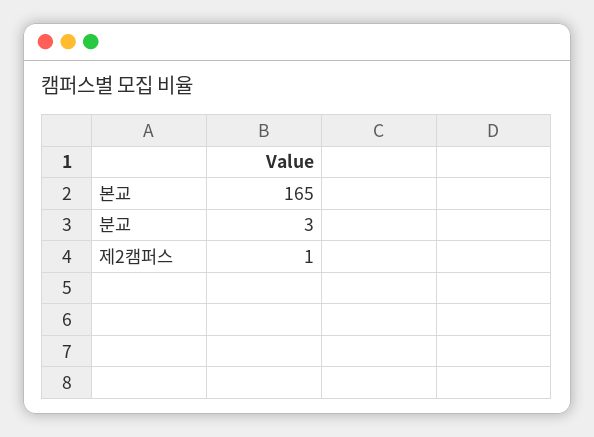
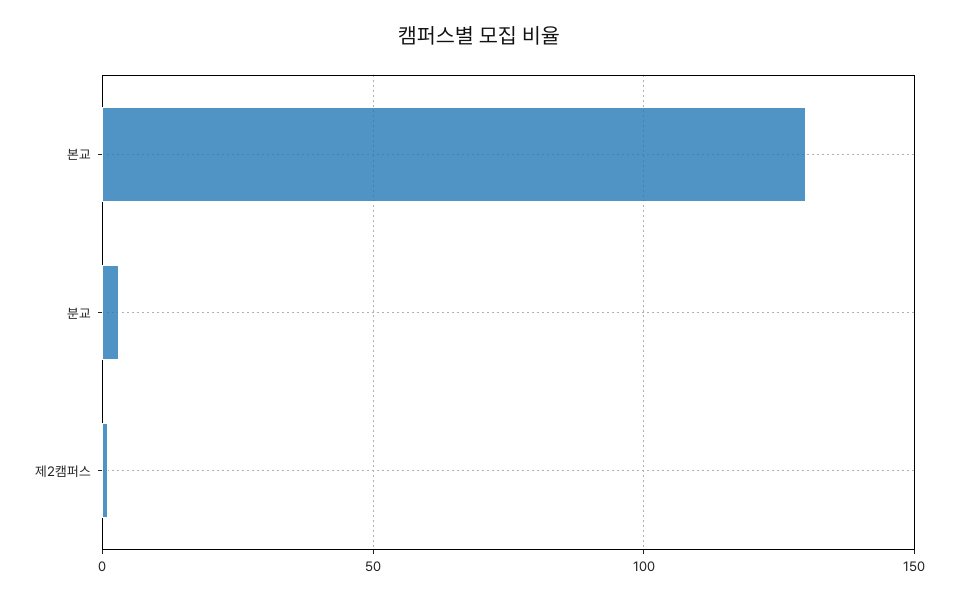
  {
-   "본교": 165,
+   "본교": 130,
    "분교": 3,
    "제2캠퍼스": 1
  }

